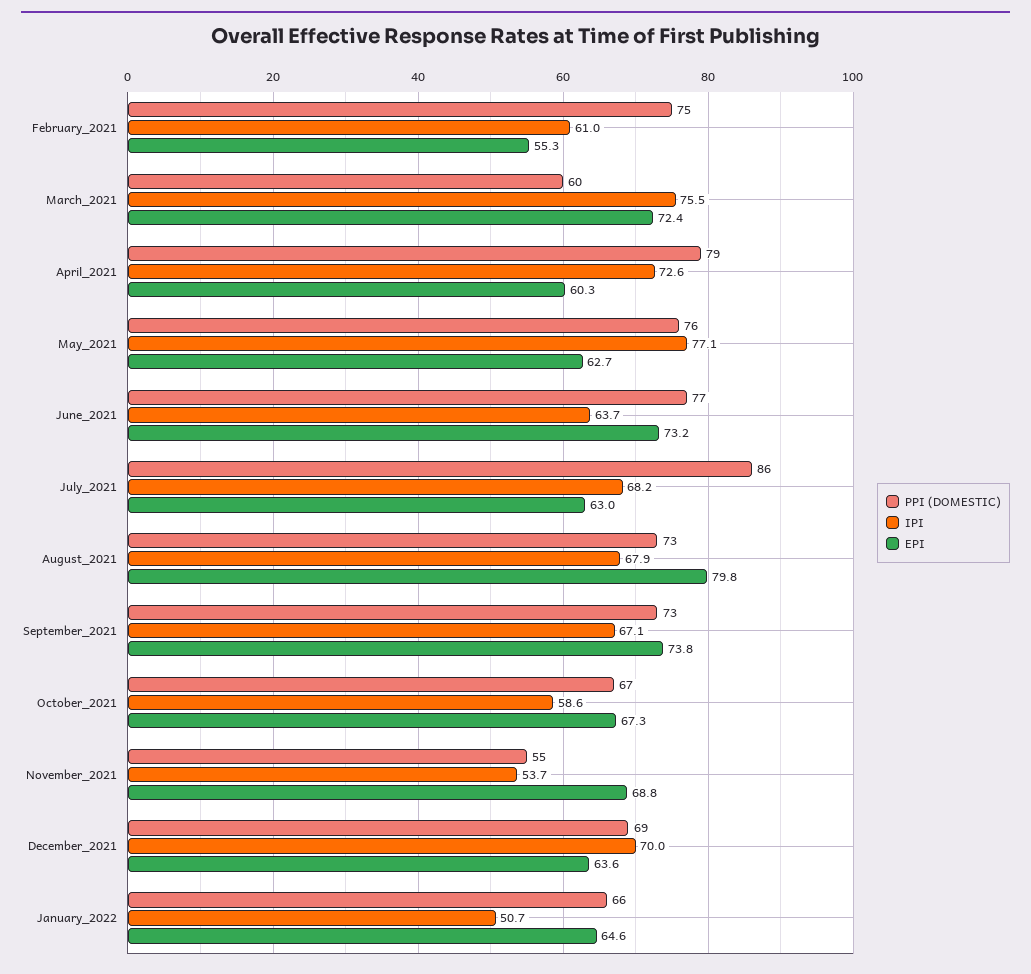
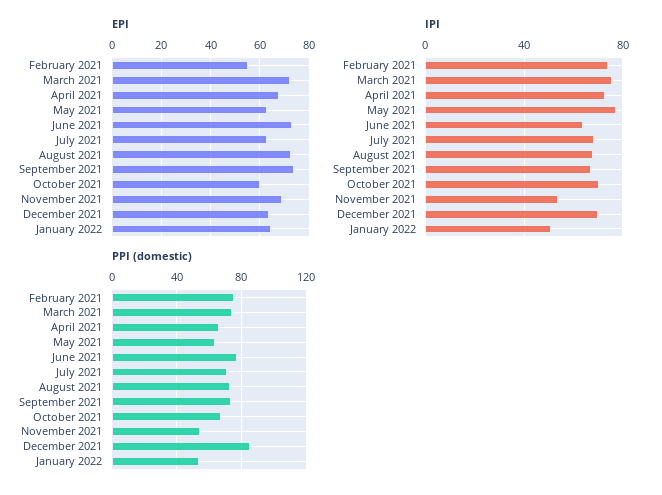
  {
    "PPI (DOMESTIC)": {
      "February_2021": 75,
-     "March_2021": 60,
+     "March_2021": 75,
-     "April_2021": 79,
+     "April_2021": 65,
-     "May_2021": 76,
+     "May_2021": 65,
      "June_2021": 77,
-     "July_2021": 86,
+     "July_2021": 70,
      "August_2021": 73,
      "September_2021": 73,
      "October_2021": 67,
      "November_2021": 55,
-     "December_2021": 69,
+     "December_2021": 85,
-     "January_2022": 66
+     "January_2022": 55
    },
    "IPI": {
-     "February_2021": 61,
+     "February_2021": 75,
      "March_2021": 75.5,
      "April_2021": 72.6,
      "May_2021": 77.1,
      "June_2021": 63.7,
      "July_2021": 68.2,
      "August_2021": 67.9,
      "September_2021": 67.1,
-     "October_2021": 58.6,
+     "October_2021": 70,
      "November_2021": 53.7,
      "December_2021": 70,
      "January_2022": 50.7
    },
    "EPI": {
      "February_2021": 55.3,
      "March_2021": 72.4,
-     "April_2021": 60.3,
+     "April_2021": 67.5,
      "May_2021": 62.7,
      "June_2021": 73.2,
      "July_2021": 63,
-     "August_2021": 79.8,
+     "August_2021": 72.5,
      "September_2021": 73.8,
-     "October_2021": 67.3,
+     "October_2021": 60,
      "November_2021": 68.8,
      "December_2021": 63.6,
      "January_2022": 64.6
    }
  }

